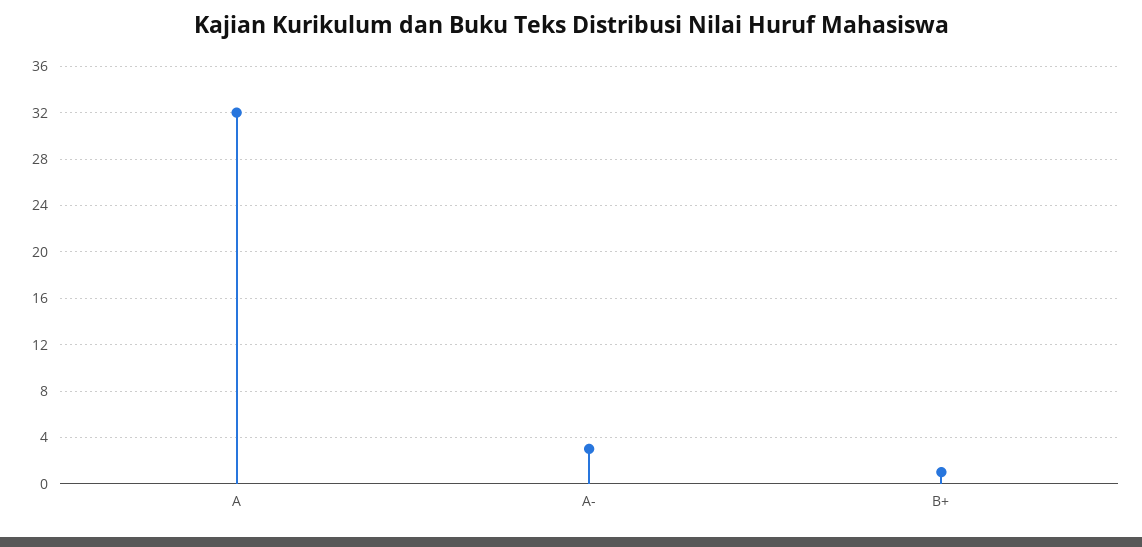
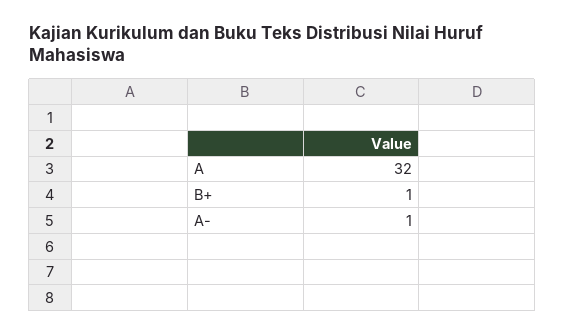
  {
    "A": 32,
-   "A-": 3,
+   "A-": 1,
    "B+": 1
  }

